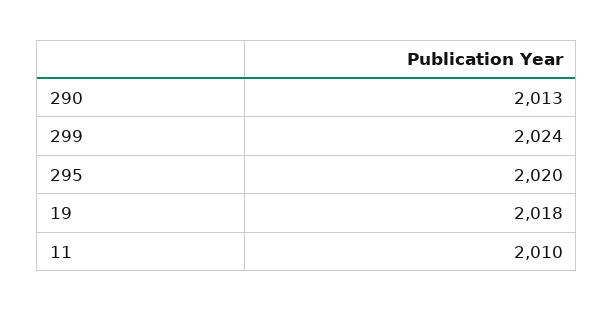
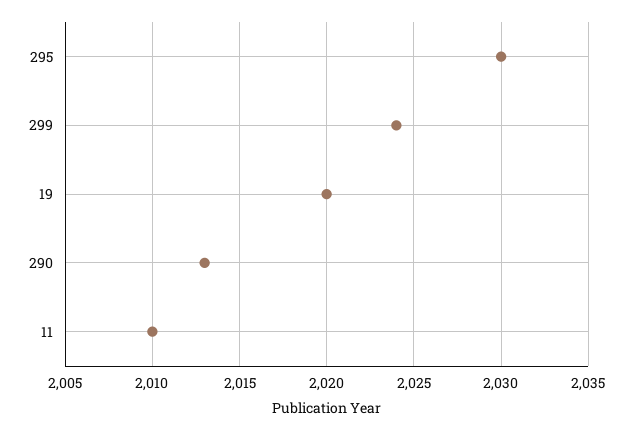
  {
    "290": 2013,
    "299": 2024,
-   "295": 2020,
+   "295": 2030,
-   "19": 2018,
+   "19": 2020,
    "11": 2010
  }

